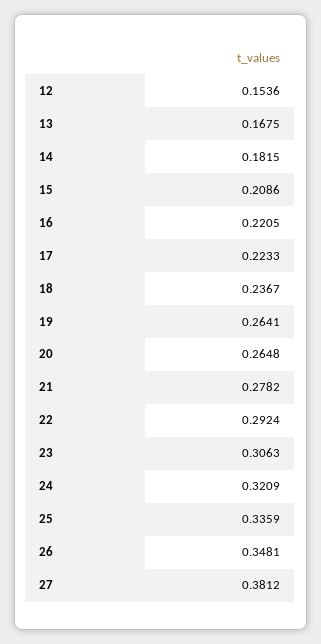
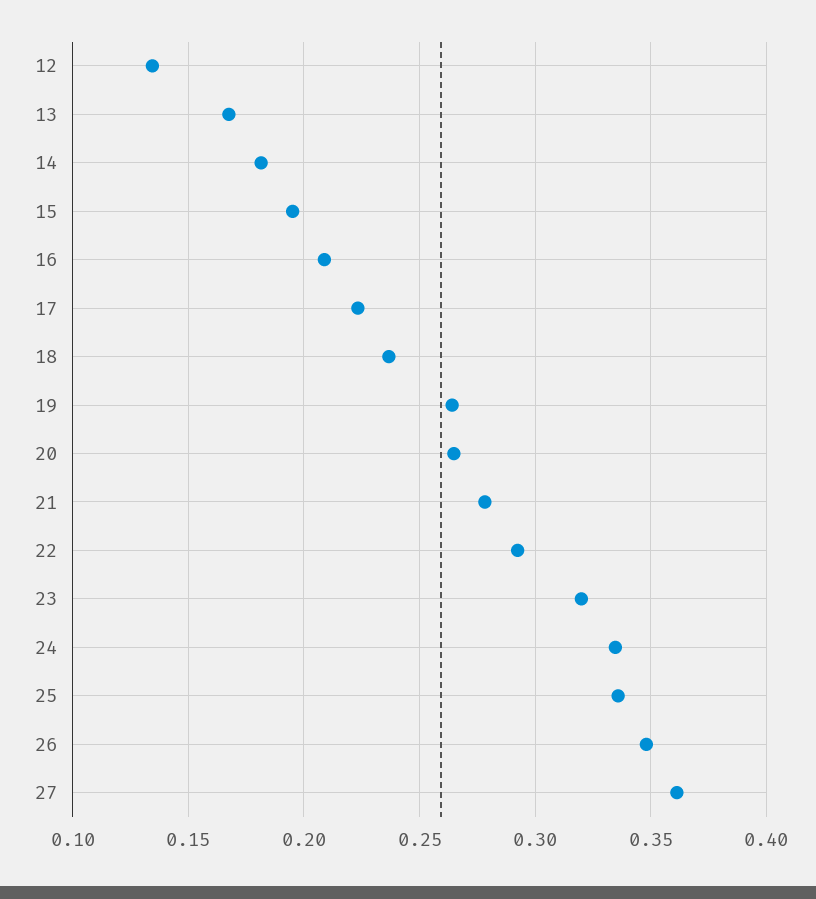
  {
-   "12": 0.1536,
+   "12": 0.135,
    "13": 0.1675,
    "14": 0.1815,
-   "15": 0.2086,
+   "15": 0.195,
-   "16": 0.2205,
+   "16": 0.21,
    "17": 0.2233,
    "18": 0.2367,
    "19": 0.2641,
    "20": 0.2648,
    "21": 0.2782,
    "22": 0.2924,
-   "23": 0.3063,
+   "23": 0.32,
-   "24": 0.3209,
+   "24": 0.335,
    "25": 0.3359,
    "26": 0.3481,
-   "27": 0.3812
+   "27": 0.36
  }

